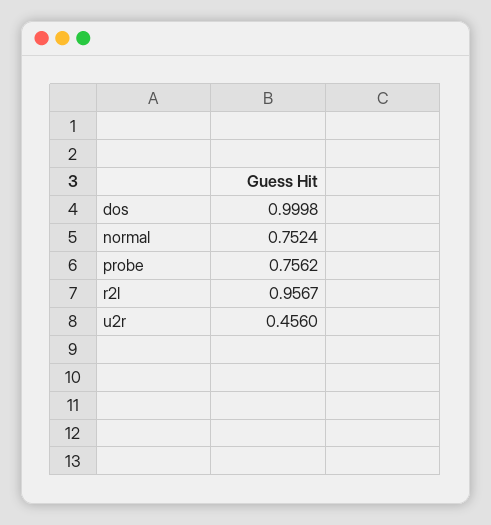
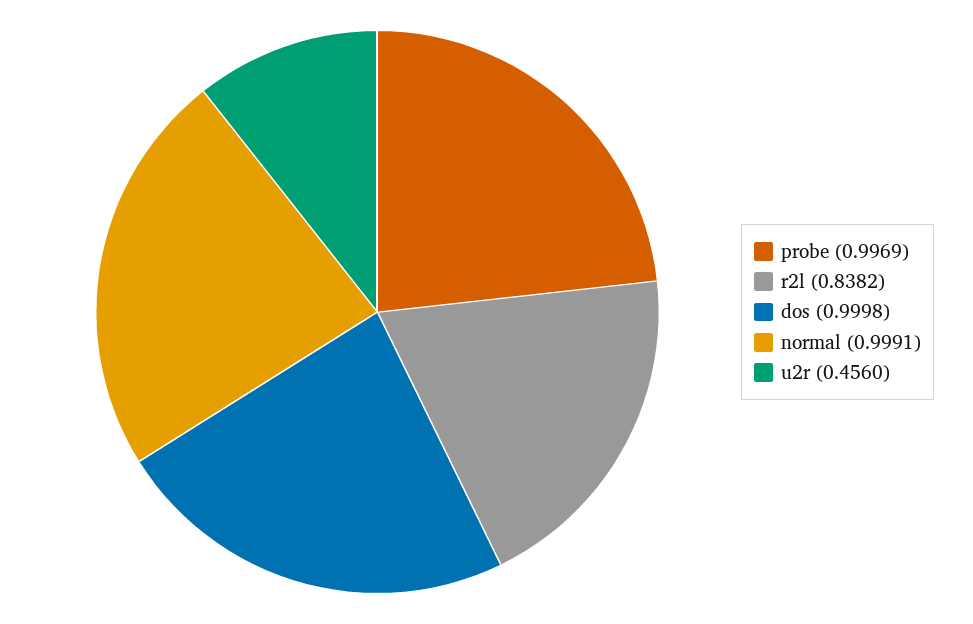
  {
    "dos": 0.9998,
-   "normal": 0.7524,
+   "normal": 0.9991,
-   "probe": 0.7562,
+   "probe": 0.9969,
-   "r2l": 0.9567,
+   "r2l": 0.8382,
    "u2r": 0.456
  }

